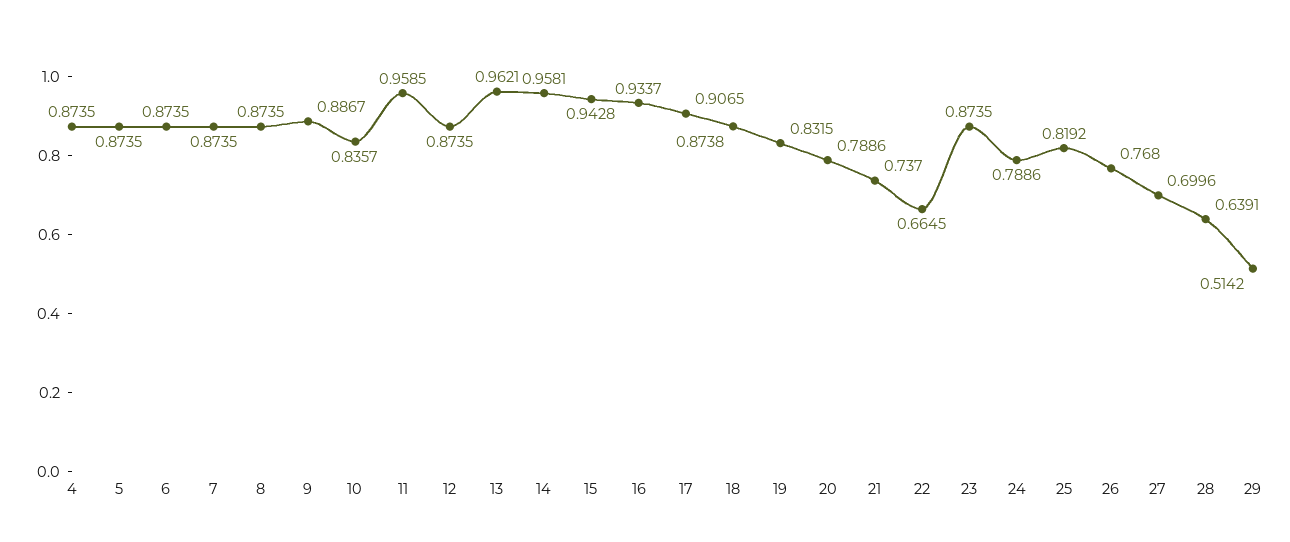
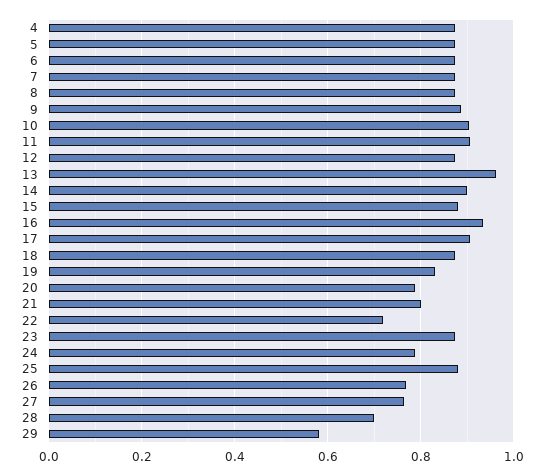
  {
    "4": 0.8735,
    "5": 0.8735,
    "6": 0.8735,
    "7": 0.8735,
    "8": 0.8735,
    "9": 0.8867,
-   "10": 0.8357,
+   "10": 0.9,
-   "11": 0.9585,
+   "11": 0.9,
    "12": 0.8735,
    "13": 0.9621,
-   "14": 0.9581,
+   "14": 0.9,
-   "15": 0.9428,
+   "15": 0.88,
    "16": 0.9337,
    "17": 0.9065,
    "18": 0.8738,
    "19": 0.8315,
    "20": 0.7886,
-   "21": 0.737,
+   "21": 0.8,
-   "22": 0.6645,
+   "22": 0.72,
    "23": 0.8735,
    "24": 0.7886,
-   "25": 0.8192,
+   "25": 0.88,
    "26": 0.768,
-   "27": 0.6996,
+   "27": 0.76,
-   "28": 0.6391,
+   "28": 0.7,
-   "29": 0.5142
+   "29": 0.58
  }

